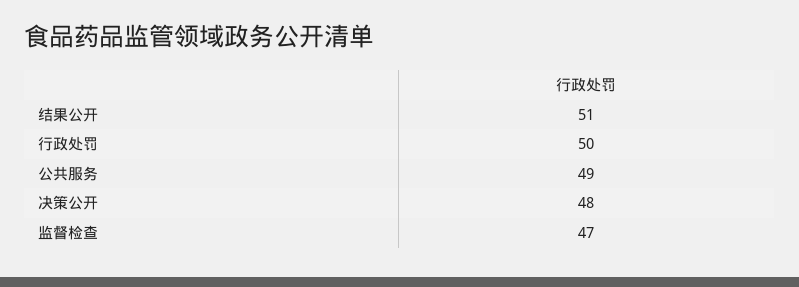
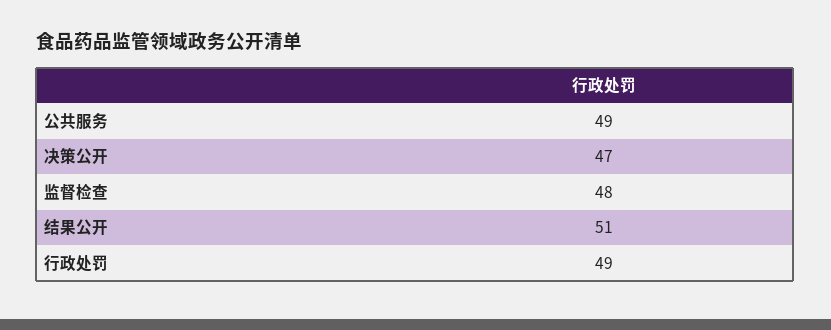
  {
    "结果公开": 51,
-   "行政处罚": 50,
+   "行政处罚": 49,
    "公共服务": 49,
-   "决策公开": 48,
+   "决策公开": 47,
-   "监督检查": 47
+   "监督检查": 48
  }

